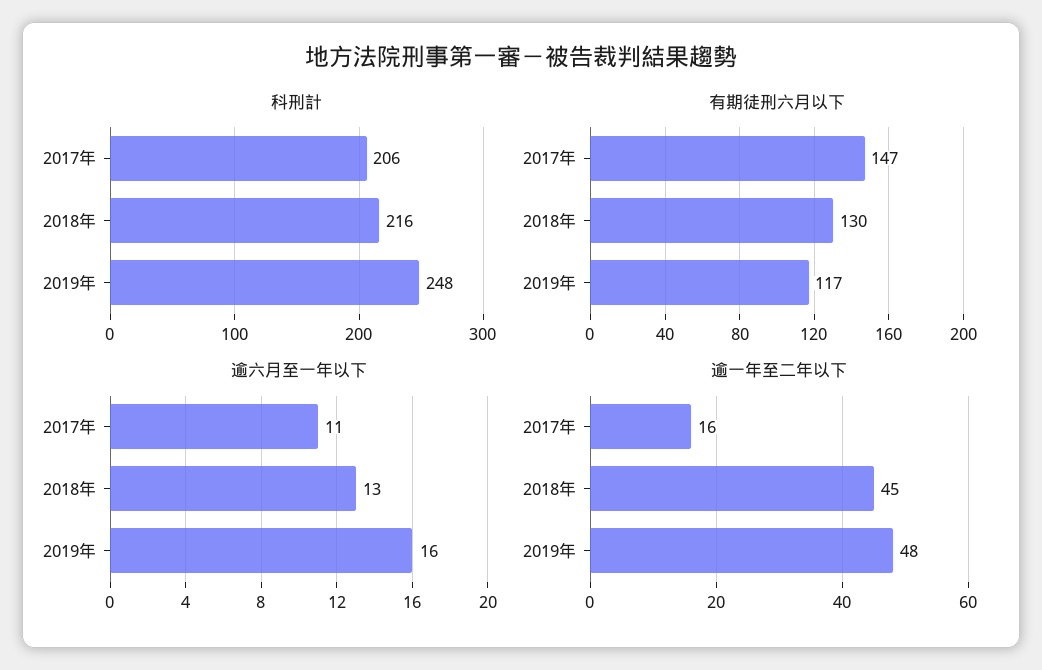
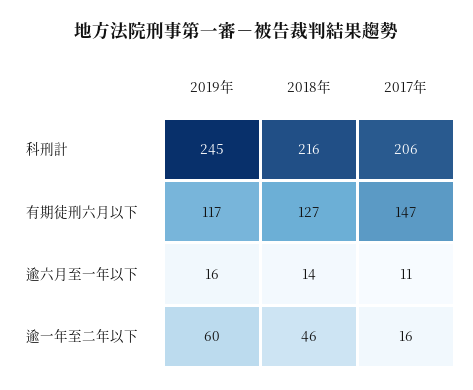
  {
    "科刑計": {
      "2017年": 206,
      "2018年": 216,
-     "2019年": 248
+     "2019年": 245
    },
    "有期徒刑六月以下": {
      "2017年": 147,
-     "2018年": 130,
+     "2018年": 127,
      "2019年": 117
    },
    "逾六月至一年以下": {
      "2017年": 11,
-     "2018年": 13,
+     "2018年": 14,
      "2019年": 16
    },
    "逾一年至二年以下": {
      "2017年": 16,
-     "2018年": 45,
+     "2018年": 46,
-     "2019年": 48
+     "2019年": 60
    }
  }

